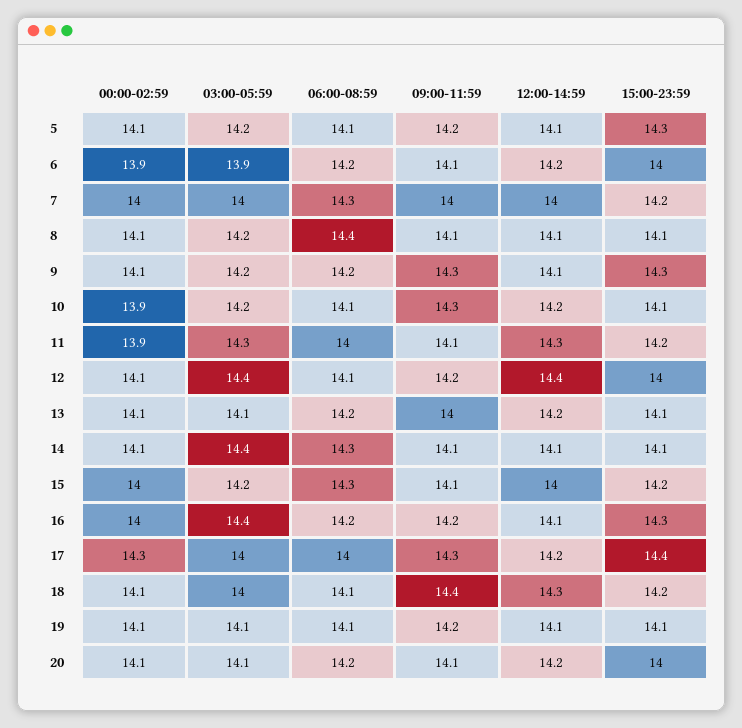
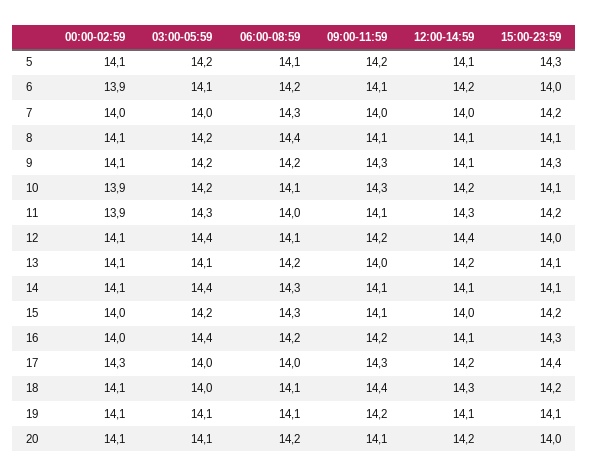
  {
    "00:00-02:59": {
      "5": 14.1,
      "6": 13.9,
      "7": 14,
      "8": 14.1,
      "9": 14.1,
      "10": 13.9,
      "11": 13.9,
      "12": 14.1,
      "13": 14.1,
      "14": 14.1,
      "15": 14,
      "16": 14,
      "17": 14.3,
      "18": 14.1,
      "19": 14.1,
      "20": 14.1
    },
    "03:00-05:59": {
      "5": 14.2,
-     "6": 13.9,
+     "6": 14.1,
      "7": 14,
      "8": 14.2,
      "9": 14.2,
      "10": 14.2,
      "11": 14.3,
      "12": 14.4,
      "13": 14.1,
      "14": 14.4,
      "15": 14.2,
      "16": 14.4,
      "17": 14,
      "18": 14,
      "19": 14.1,
      "20": 14.1
    },
    "06:00-08:59": {
      "5": 14.1,
      "6": 14.2,
      "7": 14.3,
      "8": 14.4,
      "9": 14.2,
      "10": 14.1,
      "11": 14,
      "12": 14.1,
      "13": 14.2,
      "14": 14.3,
      "15": 14.3,
      "16": 14.2,
      "17": 14,
      "18": 14.1,
      "19": 14.1,
      "20": 14.2
    },
    "09:00-11:59": {
      "5": 14.2,
      "6": 14.1,
      "7": 14,
      "8": 14.1,
      "9": 14.3,
      "10": 14.3,
      "11": 14.1,
      "12": 14.2,
      "13": 14,
      "14": 14.1,
      "15": 14.1,
      "16": 14.2,
      "17": 14.3,
      "18": 14.4,
      "19": 14.2,
      "20": 14.1
    },
    "12:00-14:59": {
      "5": 14.1,
      "6": 14.2,
      "7": 14,
      "8": 14.1,
      "9": 14.1,
      "10": 14.2,
      "11": 14.3,
      "12": 14.4,
      "13": 14.2,
      "14": 14.1,
      "15": 14,
      "16": 14.1,
      "17": 14.2,
      "18": 14.3,
      "19": 14.1,
      "20": 14.2
    },
    "15:00-23:59": {
      "5": 14.3,
      "6": 14,
      "7": 14.2,
      "8": 14.1,
      "9": 14.3,
      "10": 14.1,
      "11": 14.2,
      "12": 14,
      "13": 14.1,
      "14": 14.1,
      "15": 14.2,
      "16": 14.3,
      "17": 14.4,
      "18": 14.2,
      "19": 14.1,
      "20": 14
    }
  }

